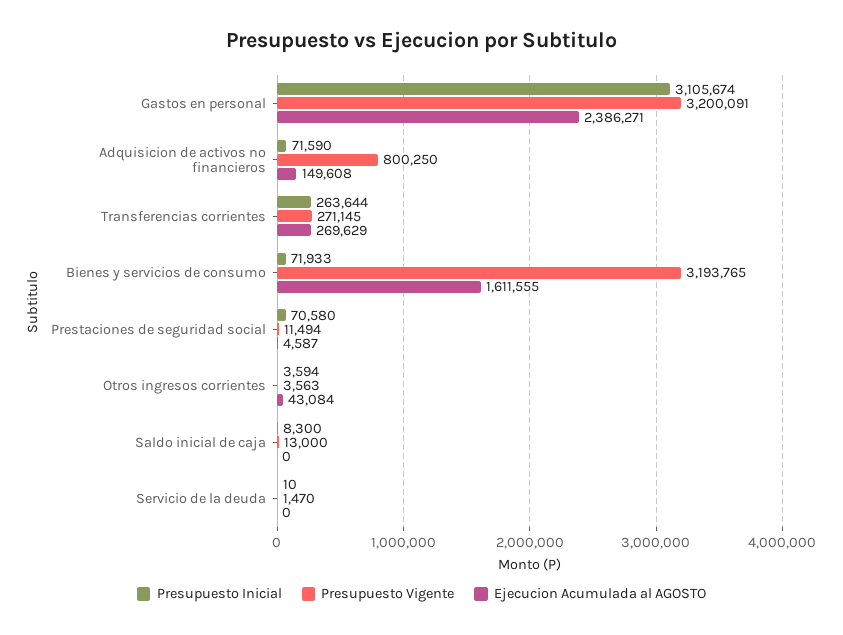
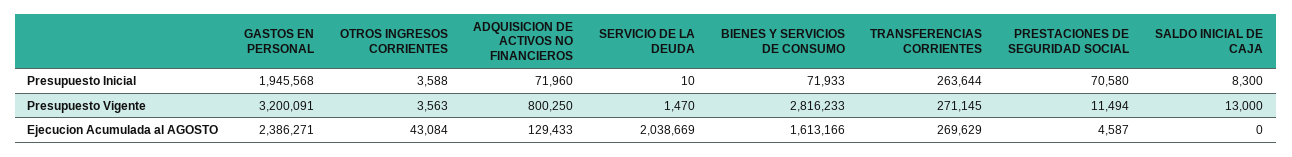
  {
    "Presupuesto Inicial": {
-     "Gastos en personal": 3105674,
+     "Gastos en personal": 1945568,
-     "Adquisicion de activos no financieros": 71590,
+     "Adquisicion de activos no financieros": 71960,
      "Transferencias corrientes": 263644,
      "Bienes y servicios de consumo": 71933,
      "Prestaciones de seguridad social": 70580,
-     "Otros ingresos corrientes": 3594,
+     "Otros ingresos corrientes": 3588,
      "Saldo inicial de caja": 8300,
      "Servicio de la deuda": 10
    },
    "Presupuesto Vigente": {
      "Gastos en personal": 3200091,
      "Adquisicion de activos no financieros": 800250,
      "Transferencias corrientes": 271145,
-     "Bienes y servicios de consumo": 3193765,
+     "Bienes y servicios de consumo": 2816233,
      "Prestaciones de seguridad social": 11494,
      "Otros ingresos corrientes": 3563,
      "Saldo inicial de caja": 13000,
      "Servicio de la deuda": 1470
    },
    "Ejecucion Acumulada al AGOSTO": {
      "Gastos en personal": 2386271,
-     "Adquisicion de activos no financieros": 149608,
+     "Adquisicion de activos no financieros": 129433,
      "Transferencias corrientes": 269629,
-     "Bienes y servicios de consumo": 1611555,
+     "Bienes y servicios de consumo": 1613166,
      "Prestaciones de seguridad social": 4587,
      "Otros ingresos corrientes": 43084,
      "Saldo inicial de caja": 0,
-     "Servicio de la deuda": 0
+     "Servicio de la deuda": 2038669
    }
  }

